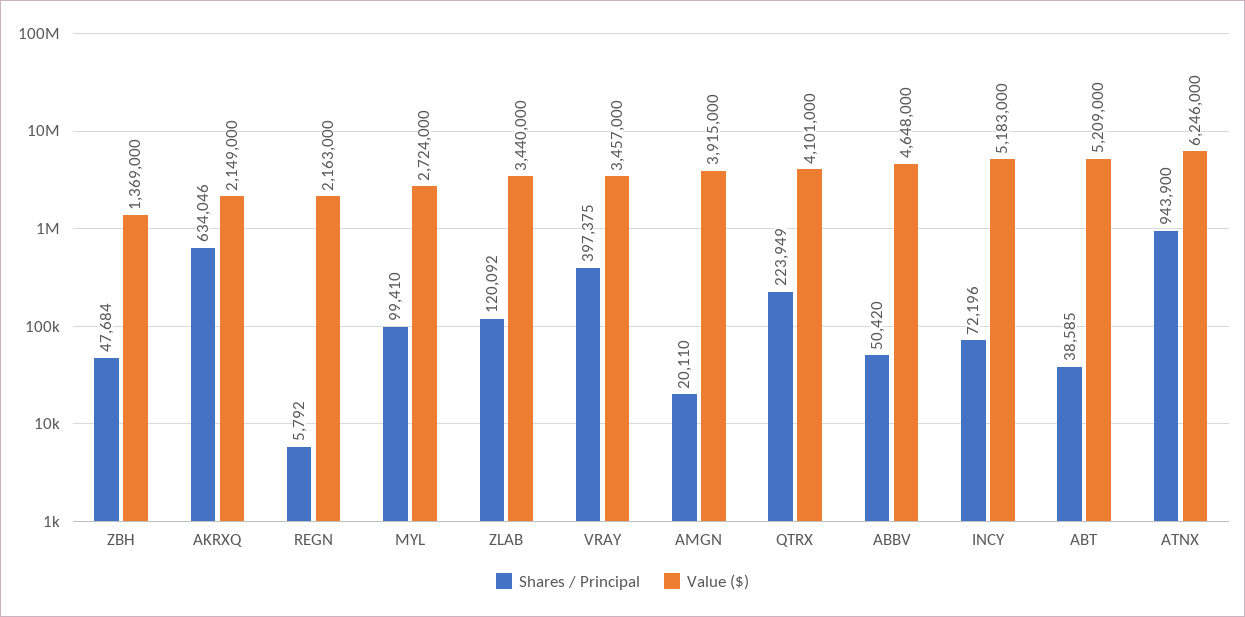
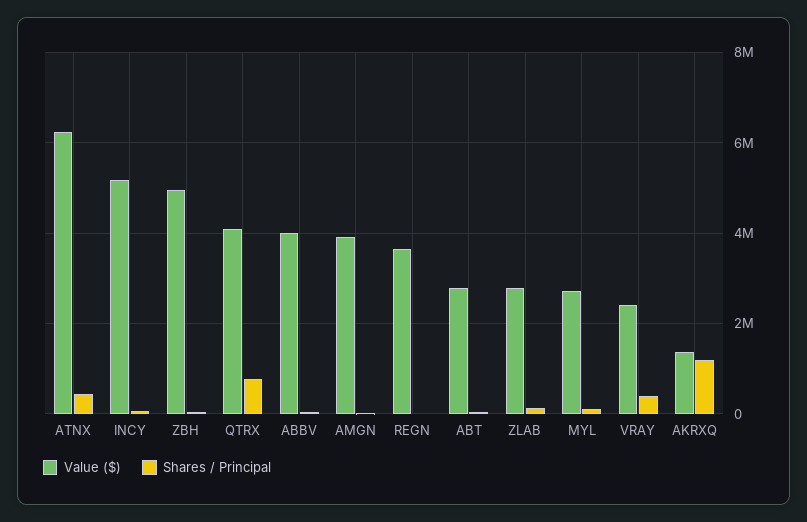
  {
    "Shares / Principal": {
      "ZBH": 47684,
-     "AKRXQ": 634046,
+     "AKRXQ": 1200000,
      "REGN": 5792,
      "MYL": 99410,
      "ZLAB": 120092,
      "VRAY": 397375,
      "AMGN": 20110,
-     "QTRX": 223949,
+     "QTRX": 800000,
      "ABBV": 50420,
      "INCY": 72196,
      "ABT": 38585,
-     "ATNX": 943900
+     "ATNX": 400000
    },
    "Value ($)": {
-     "ZBH": 1369000,
+     "ZBH": 5000000,
-     "AKRXQ": 2149000,
+     "AKRXQ": 1400000,
-     "REGN": 2163000,
+     "REGN": 3600000,
      "MYL": 2724000,
-     "ZLAB": 3440000,
+     "ZLAB": 2800000,
-     "VRAY": 3457000,
+     "VRAY": 2400000,
      "AMGN": 3915000,
      "QTRX": 4101000,
-     "ABBV": 4648000,
+     "ABBV": 4000000,
      "INCY": 5183000,
-     "ABT": 5209000,
+     "ABT": 2800000,
      "ATNX": 6246000
    }
  }

